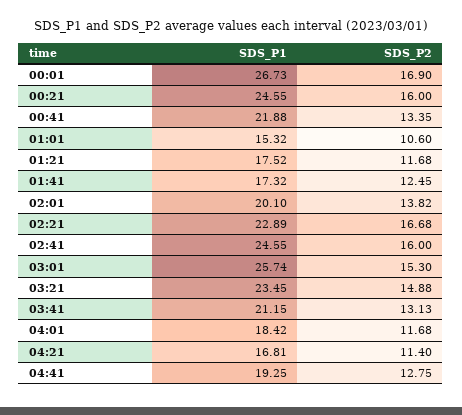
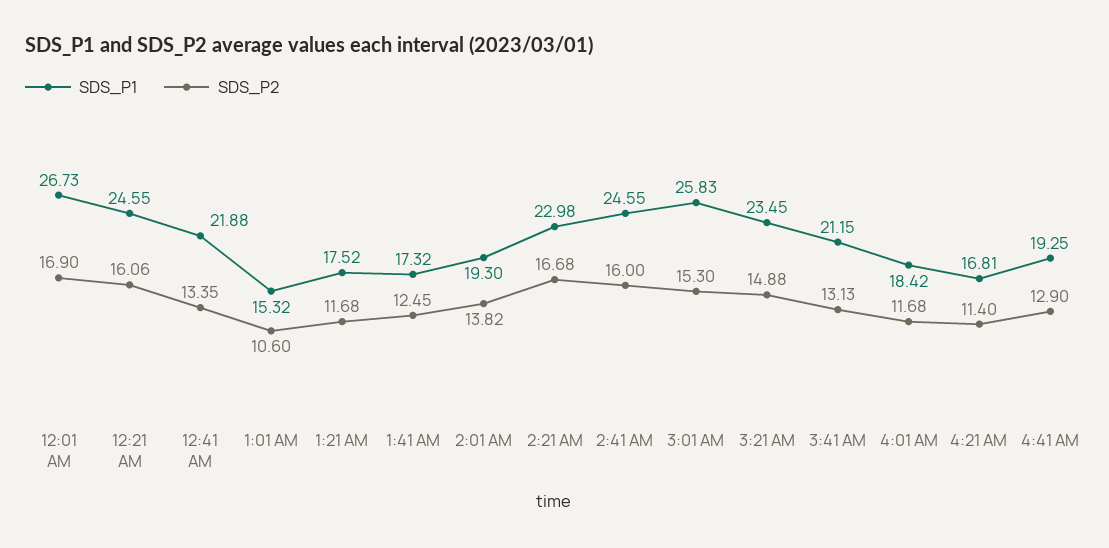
  {
    "SDS_P1": {
      "00:01": 26.73,
      "00:21": 24.55,
      "00:41": 21.88,
      "01:01": 15.32,
      "01:21": 17.52,
      "01:41": 17.32,
-     "02:01": 20.1,
+     "02:01": 19.3,
-     "02:21": 22.89,
+     "02:21": 22.98,
      "02:41": 24.55,
-     "03:01": 25.74,
+     "03:01": 25.83,
      "03:21": 23.45,
      "03:41": 21.15,
      "04:01": 18.42,
      "04:21": 16.81,
      "04:41": 19.25
    },
    "SDS_P2": {
      "00:01": 16.9,
-     "00:21": 16,
+     "00:21": 16.06,
      "00:41": 13.35,
      "01:01": 10.6,
      "01:21": 11.68,
      "01:41": 12.45,
      "02:01": 13.82,
      "02:21": 16.68,
      "02:41": 16,
      "03:01": 15.3,
      "03:21": 14.88,
      "03:41": 13.13,
      "04:01": 11.68,
      "04:21": 11.4,
-     "04:41": 12.75
+     "04:41": 12.9
    }
  }

